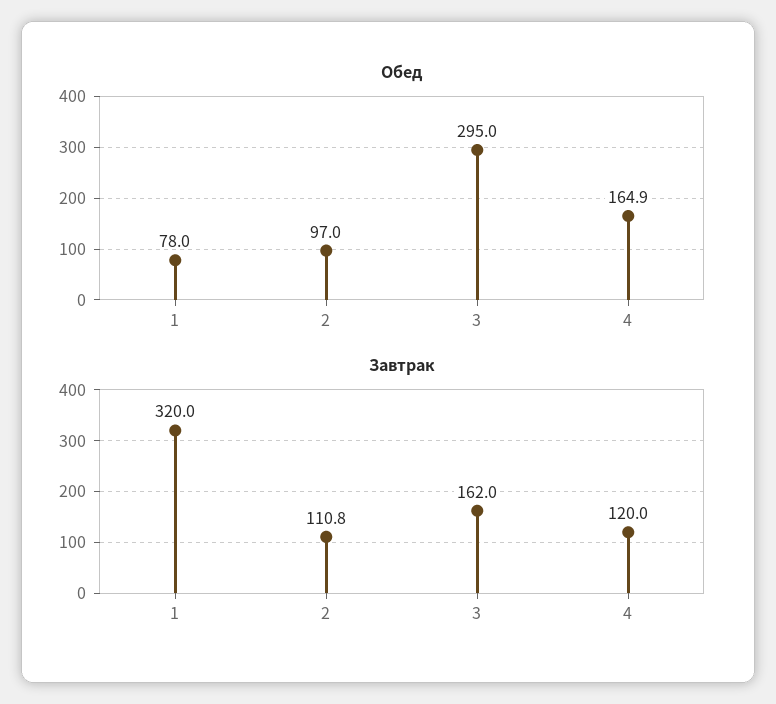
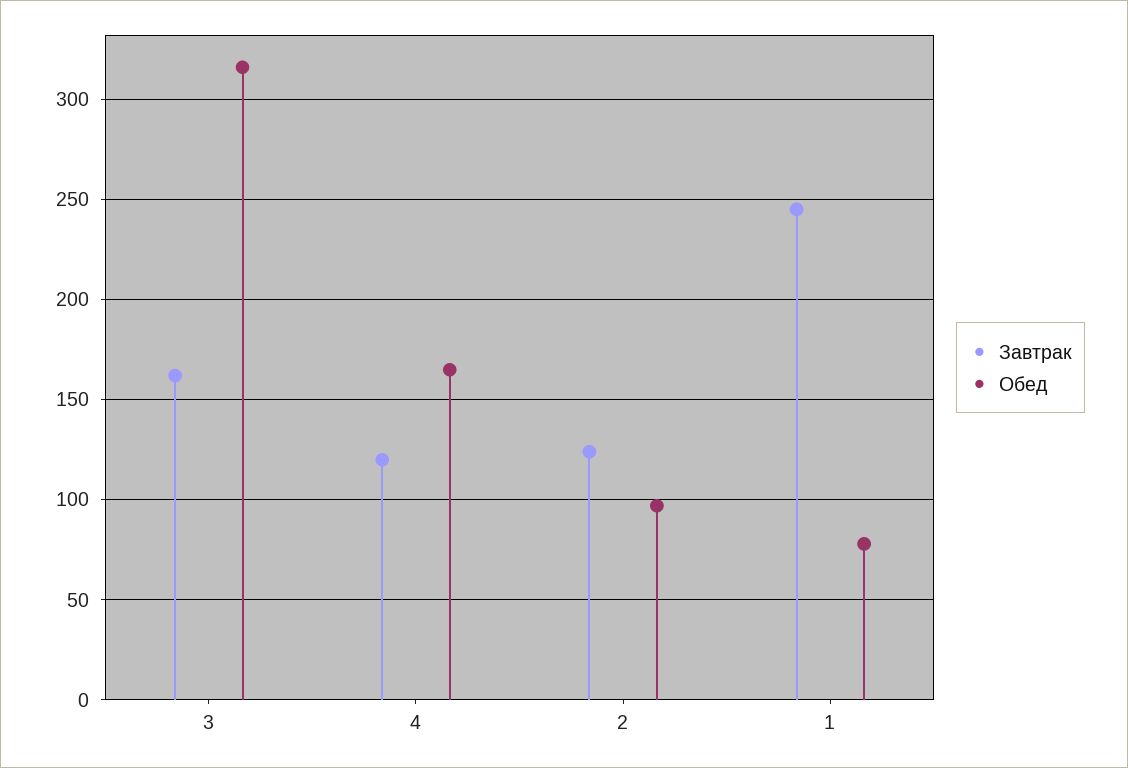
  {
    "Обед": {
      "1": 78,
      "2": 97,
-     "3": 295,
+     "3": 315,
      "4": 164.9
    },
    "Завтрак": {
-     "1": 320,
+     "1": 245,
-     "2": 110.8,
+     "2": 125,
      "3": 162,
      "4": 120
    }
  }

